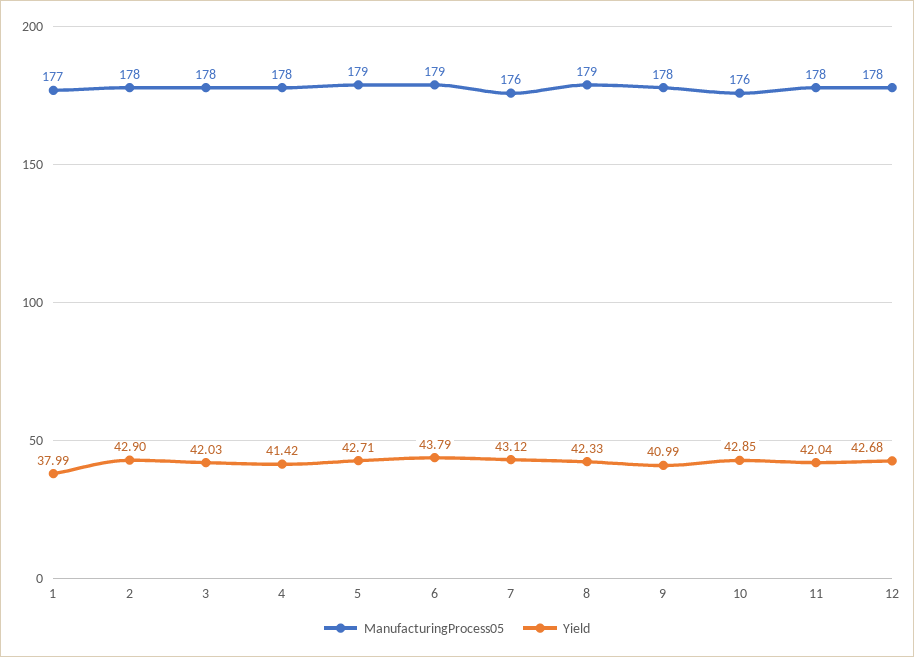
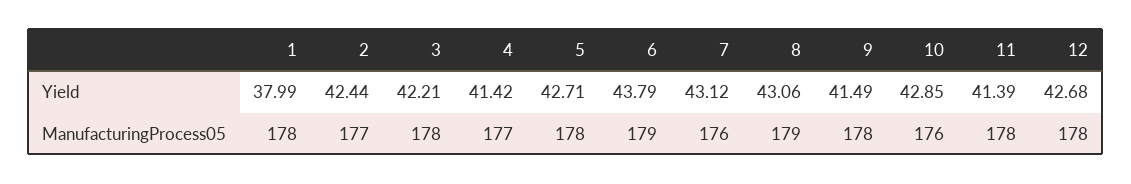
  {
    "ManufacturingProcess05": {
-     "1": 177,
+     "1": 178,
-     "2": 178,
+     "2": 177,
      "3": 178,
-     "4": 178,
+     "4": 177,
-     "5": 179,
+     "5": 178,
      "6": 179,
      "7": 176,
      "8": 179,
      "9": 178,
      "10": 176,
      "11": 178,
      "12": 178
    },
    "Yield": {
      "1": 37.99,
-     "2": 42.9,
+     "2": 42.44,
-     "3": 42.03,
+     "3": 42.21,
      "4": 41.42,
      "5": 42.71,
      "6": 43.79,
      "7": 43.12,
-     "8": 42.33,
+     "8": 43.06,
-     "9": 40.99,
+     "9": 41.49,
      "10": 42.85,
-     "11": 42.04,
+     "11": 41.39,
      "12": 42.68
    }
  }

